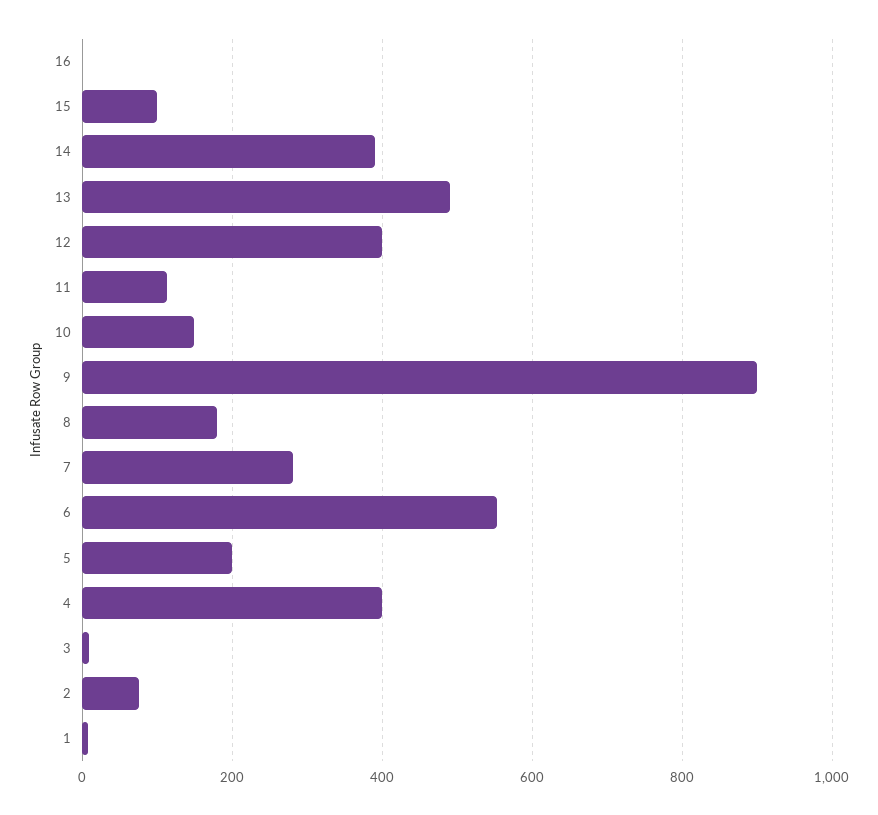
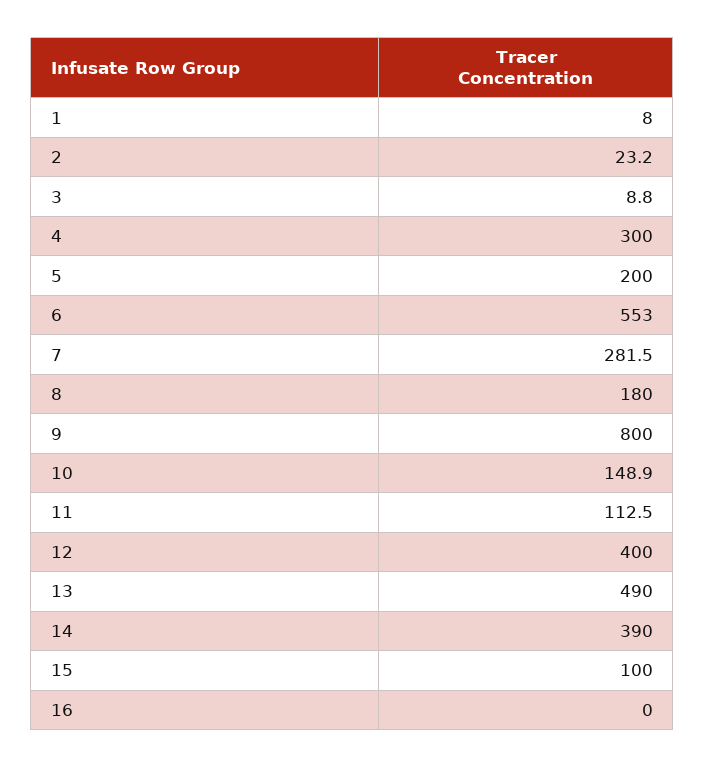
  {
    "16": 0,
    "15": 100,
    "14": 390,
    "13": 490,
    "12": 400,
    "11": 112.5,
    "10": 148.9,
-   "9": 900,
+   "9": 800,
    "8": 180,
    "7": 281.5,
    "6": 553,
    "5": 200,
-   "4": 400,
+   "4": 300,
    "3": 8.8,
-   "2": 80,
+   "2": 23.2,
    "1": 8
  }

